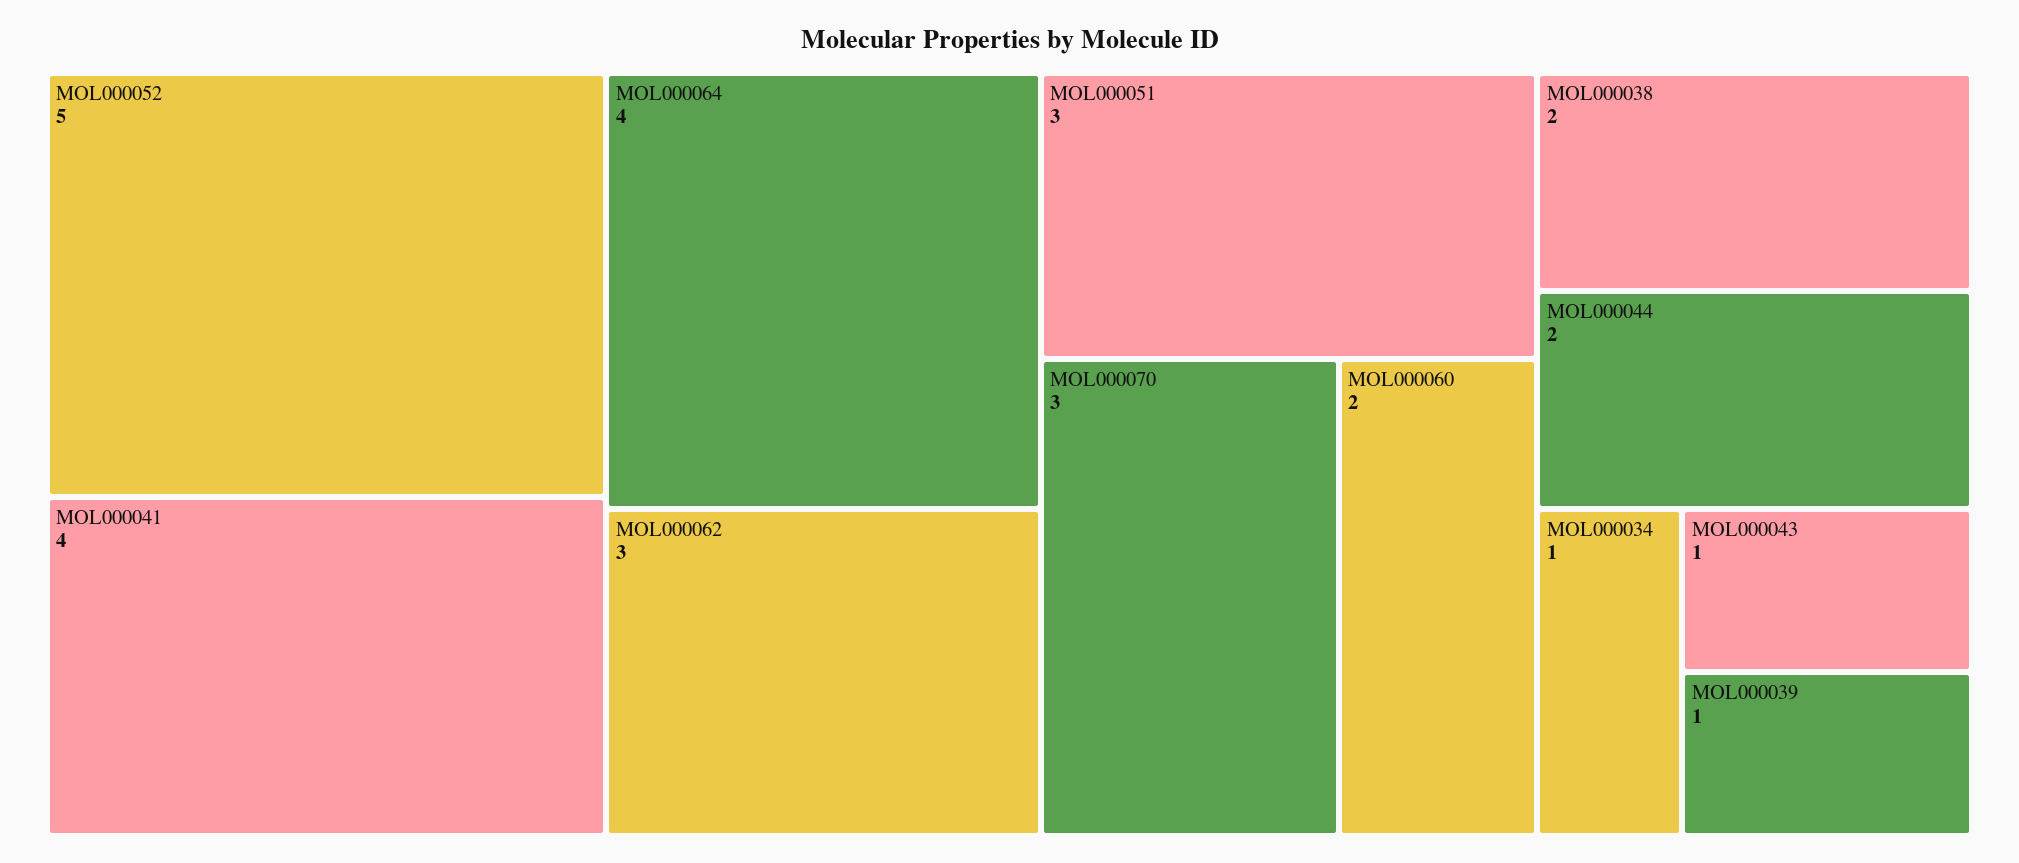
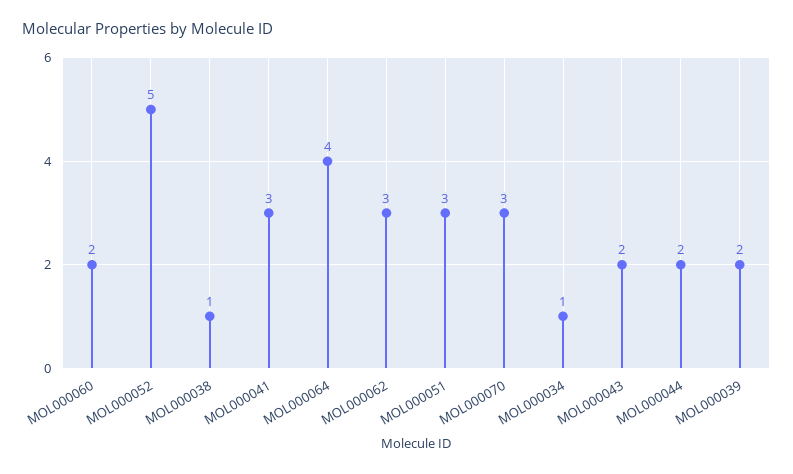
  {
    "MOL000052": 5,
-   "MOL000041": 4,
+   "MOL000041": 3,
    "MOL000064": 4,
    "MOL000062": 3,
    "MOL000051": 3,
    "MOL000070": 3,
    "MOL000060": 2,
-   "MOL000038": 2,
+   "MOL000038": 1,
    "MOL000044": 2,
    "MOL000034": 1,
-   "MOL000043": 1,
+   "MOL000043": 2,
-   "MOL000039": 1
+   "MOL000039": 2
  }

